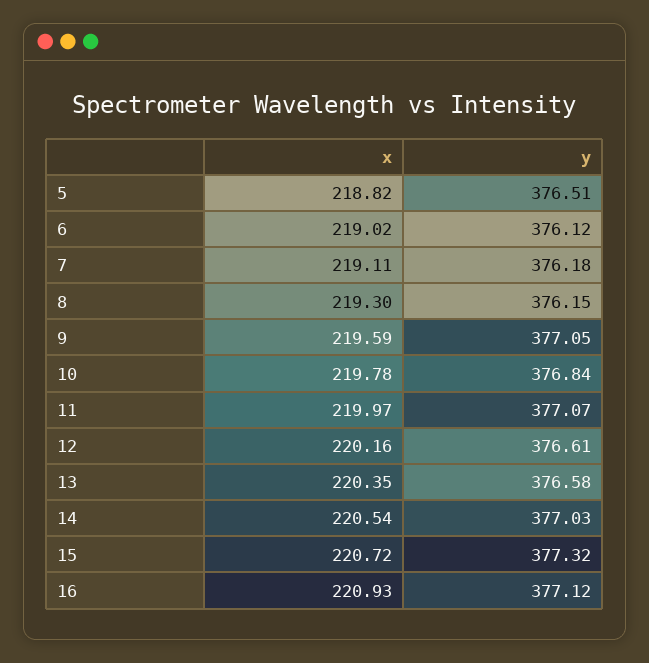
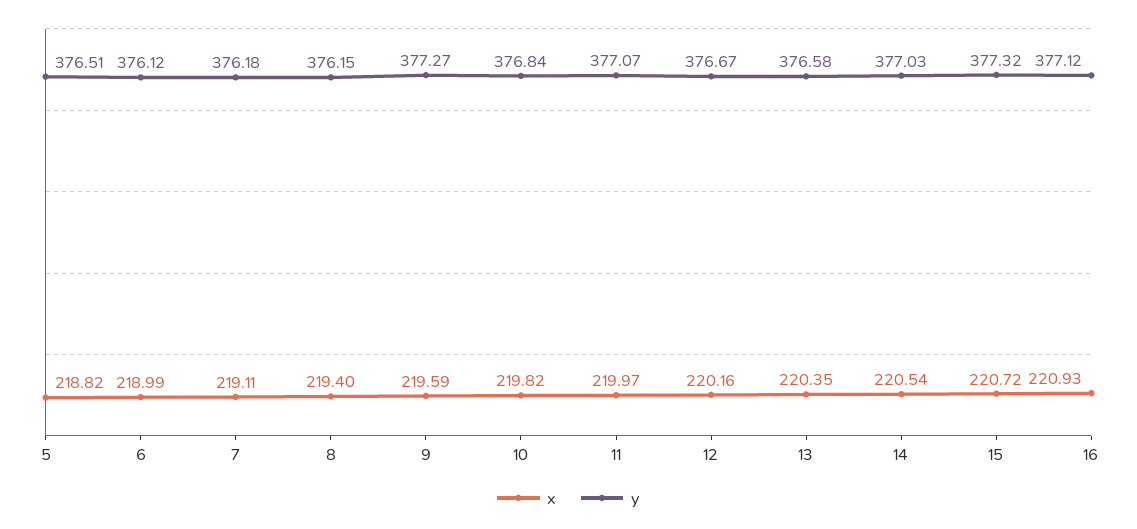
  {
    "x": {
      "5": 218.82,
-     "6": 219.02,
+     "6": 218.99,
      "7": 219.11,
-     "8": 219.3,
+     "8": 219.4,
      "9": 219.59,
-     "10": 219.78,
+     "10": 219.82,
      "11": 219.97,
      "12": 220.16,
      "13": 220.35,
      "14": 220.54,
      "15": 220.72,
      "16": 220.93
    },
    "y": {
      "5": 376.51,
      "6": 376.12,
      "7": 376.18,
      "8": 376.15,
-     "9": 377.05,
+     "9": 377.27,
      "10": 376.84,
      "11": 377.07,
-     "12": 376.61,
+     "12": 376.67,
      "13": 376.58,
      "14": 377.03,
      "15": 377.32,
      "16": 377.12
    }
  }

